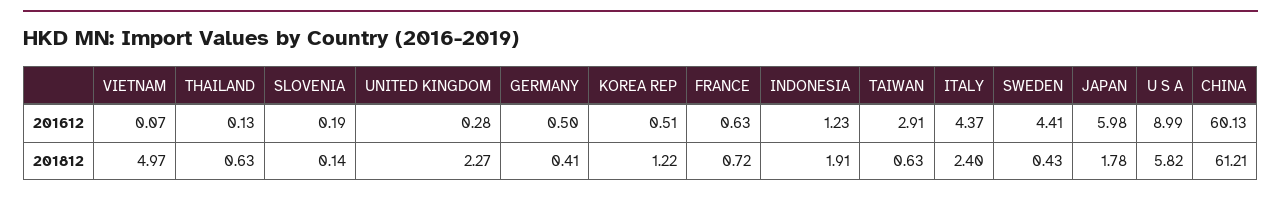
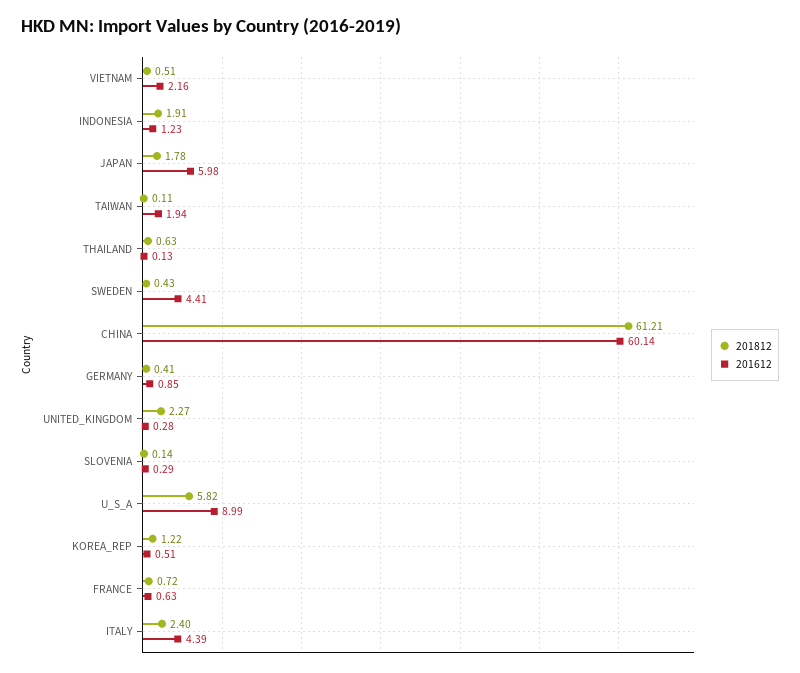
  {
    "201612": {
-     "VIETNAM": 0.07,
+     "VIETNAM": 2.16,
      "THAILAND": 0.13,
-     "SLOVENIA": 0.19,
+     "SLOVENIA": 0.29,
      "UNITED KINGDOM": 0.28,
-     "GERMANY": 0.5,
+     "GERMANY": 0.85,
      "KOREA REP": 0.51,
      "FRANCE": 0.63,
      "INDONESIA": 1.23,
-     "TAIWAN": 2.91,
+     "TAIWAN": 1.94,
-     "ITALY": 4.37,
+     "ITALY": 4.39,
      "SWEDEN": 4.41,
      "JAPAN": 5.98,
      "U S A": 8.99,
-     "CHINA": 60.13
+     "CHINA": 60.14
    },
    "201812": {
-     "VIETNAM": 4.97,
+     "VIETNAM": 0.51,
      "THAILAND": 0.63,
      "SLOVENIA": 0.14,
      "UNITED KINGDOM": 2.27,
      "GERMANY": 0.41,
      "KOREA REP": 1.22,
      "FRANCE": 0.72,
      "INDONESIA": 1.91,
-     "TAIWAN": 0.63,
+     "TAIWAN": 0.11,
      "ITALY": 2.4,
      "SWEDEN": 0.43,
      "JAPAN": 1.78,
      "U S A": 5.82,
      "CHINA": 61.21
    }
  }

